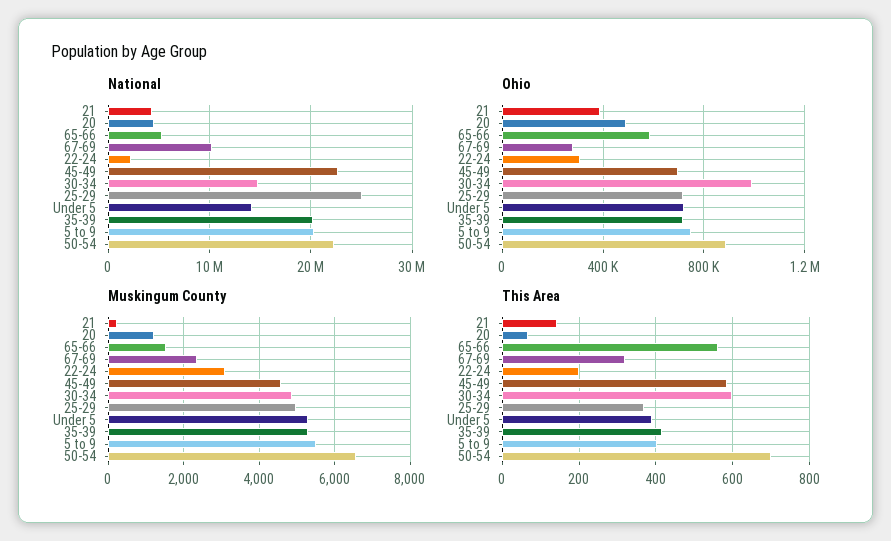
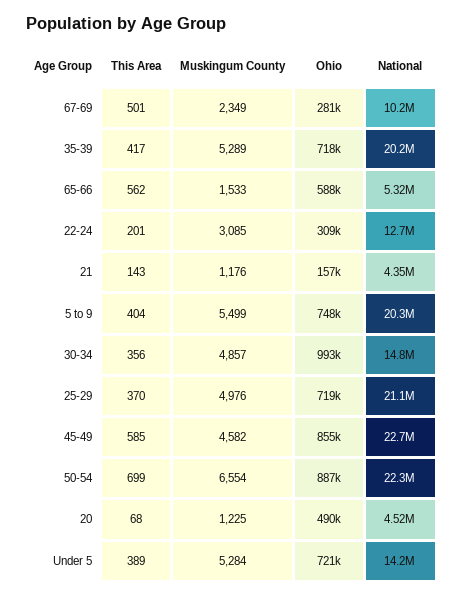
  {
    "National": {
      "21": 4350000,
      "20": 4520000,
      "65-66": 5320000,
      "67-69": 10200000,
-     "22-24": 2000000,
+     "22-24": 12700000,
      "45-49": 22700000,
      "30-34": 14800000,
-     "25-29": 25000000,
+     "25-29": 21100000,
      "Under 5": 14200000,
      "35-39": 20200000,
      "5 to 9": 20300000,
      "50-54": 22300000
    },
    "Ohio": {
-     "21": 400000,
+     "21": 157000,
      "20": 490000,
      "65-66": 588000,
      "67-69": 281000,
      "22-24": 309000,
-     "45-49": 700000,
+     "45-49": 855000,
      "30-34": 993000,
      "25-29": 719000,
      "Under 5": 721000,
      "35-39": 718000,
      "5 to 9": 748000,
      "50-54": 887000
    },
    "Muskingum County": {
-     "21": 200,
+     "21": 1176,
      "20": 1225,
      "65-66": 1533,
      "67-69": 2349,
      "22-24": 3085,
      "45-49": 4582,
      "30-34": 4857,
      "25-29": 4976,
      "Under 5": 5284,
      "35-39": 5289,
      "5 to 9": 5499,
      "50-54": 6554
    },
    "This Area": {
      "21": 143,
      "20": 68,
      "65-66": 562,
-     "67-69": 320,
+     "67-69": 501,
      "22-24": 201,
      "45-49": 585,
-     "30-34": 600,
+     "30-34": 356,
      "25-29": 370,
      "Under 5": 389,
      "35-39": 417,
      "5 to 9": 404,
      "50-54": 699
    }
  }

